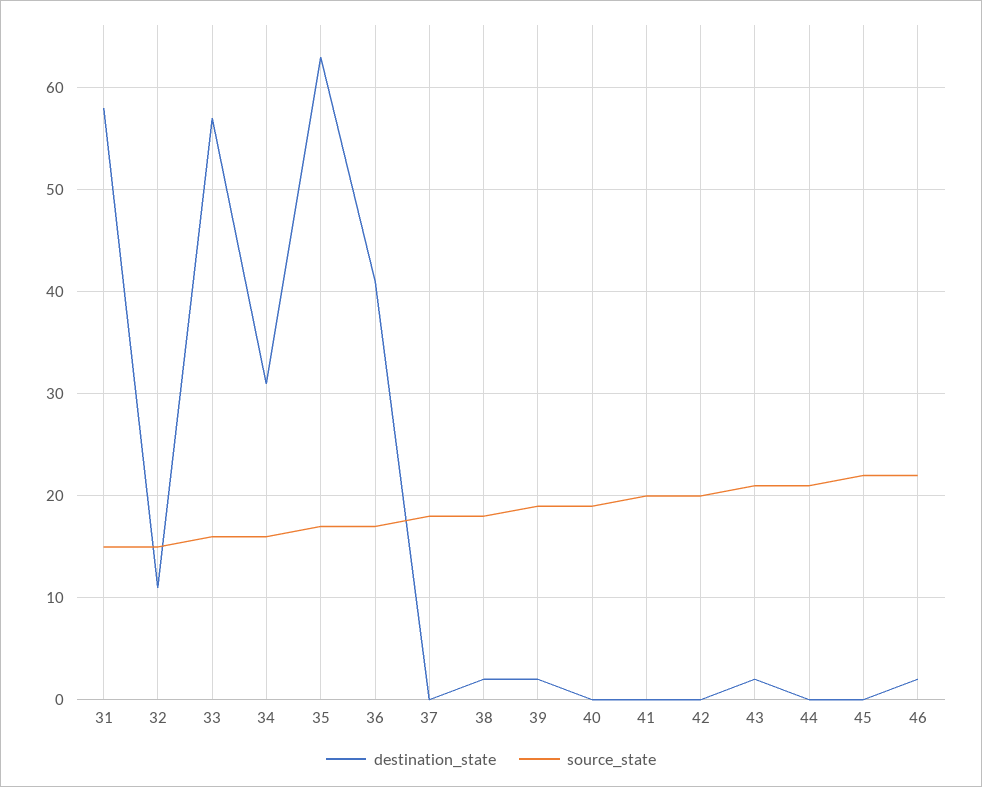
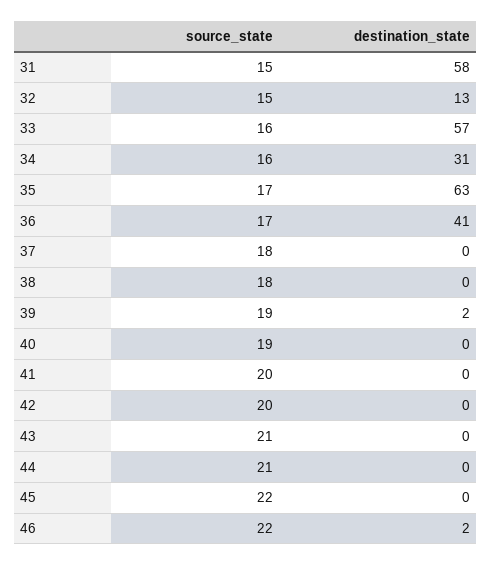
  {
    "destination_state": {
      "31": 58,
-     "32": 11,
+     "32": 13,
      "33": 57,
      "34": 31,
      "35": 63,
      "36": 41,
      "37": 0,
-     "38": 2,
+     "38": 0,
      "39": 2,
      "40": 0,
      "41": 0,
      "42": 0,
-     "43": 2,
+     "43": 0,
      "44": 0,
      "45": 0,
      "46": 2
    },
    "source_state": {
      "31": 15,
      "32": 15,
      "33": 16,
      "34": 16,
      "35": 17,
      "36": 17,
      "37": 18,
      "38": 18,
      "39": 19,
      "40": 19,
      "41": 20,
      "42": 20,
      "43": 21,
      "44": 21,
      "45": 22,
      "46": 22
    }
  }

